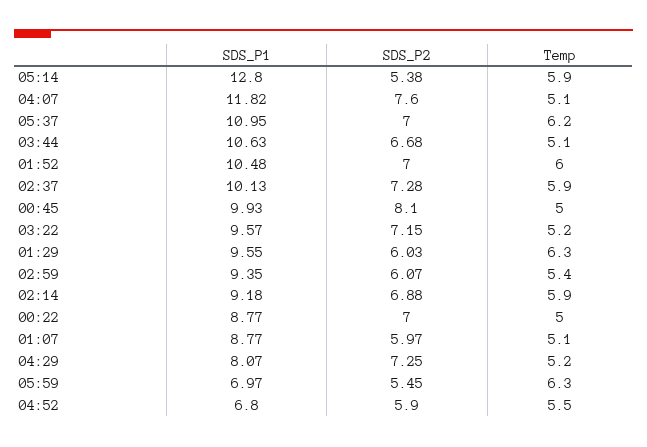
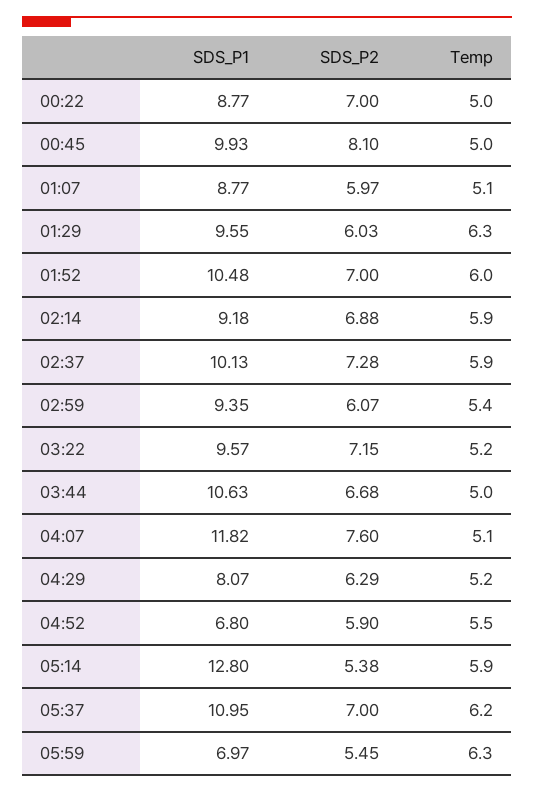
  {
    "SDS_P1": {
      "05:14": 12.8,
      "04:07": 11.82,
      "05:37": 10.95,
      "03:44": 10.63,
      "01:52": 10.48,
      "02:37": 10.13,
      "00:45": 9.93,
      "03:22": 9.57,
      "01:29": 9.55,
      "02:59": 9.35,
      "02:14": 9.18,
      "00:22": 8.77,
      "01:07": 8.77,
      "04:29": 8.07,
      "05:59": 6.97,
      "04:52": 6.8
    },
    "SDS_P2": {
      "05:14": 5.38,
      "04:07": 7.6,
      "05:37": 7,
      "03:44": 6.68,
      "01:52": 7,
      "02:37": 7.28,
      "00:45": 8.1,
      "03:22": 7.15,
      "01:29": 6.03,
      "02:59": 6.07,
      "02:14": 6.88,
      "00:22": 7,
      "01:07": 5.97,
-     "04:29": 7.25,
+     "04:29": 6.29,
      "05:59": 5.45,
      "04:52": 5.9
    },
    "Temp": {
      "05:14": 5.9,
      "04:07": 5.1,
      "05:37": 6.2,
-     "03:44": 5.1,
+     "03:44": 5,
      "01:52": 6,
      "02:37": 5.9,
      "00:45": 5,
      "03:22": 5.2,
      "01:29": 6.3,
      "02:59": 5.4,
      "02:14": 5.9,
      "00:22": 5,
      "01:07": 5.1,
      "04:29": 5.2,
      "05:59": 6.3,
      "04:52": 5.5
    }
  }

